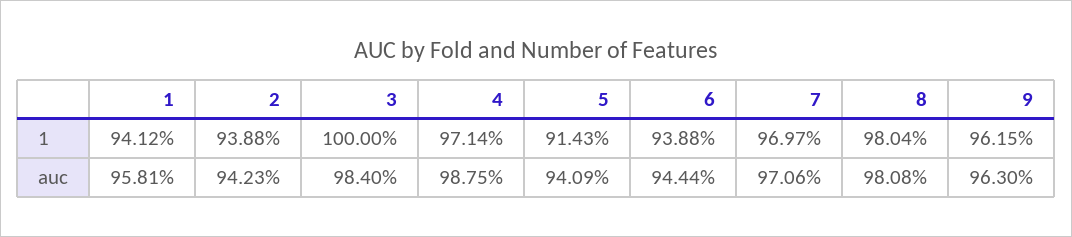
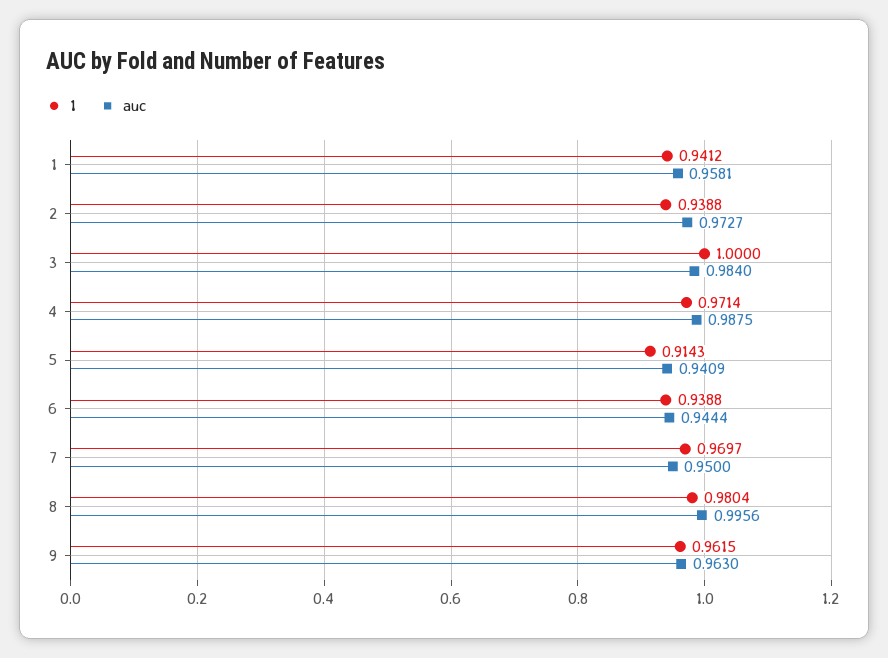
  {
    "1": {
      "1": 0.9412,
      "2": 0.9388,
      "3": 1,
      "4": 0.9714,
      "5": 0.9143,
      "6": 0.9388,
      "7": 0.9697,
      "8": 0.9804,
      "9": 0.9615
    },
    "auc": {
      "1": 0.9581,
-     "2": 0.9423,
+     "2": 0.9727,
      "3": 0.984,
      "4": 0.9875,
      "5": 0.9409,
      "6": 0.9444,
-     "7": 0.9706,
+     "7": 0.95,
-     "8": 0.9808,
+     "8": 0.9956,
      "9": 0.963
    }
  }

